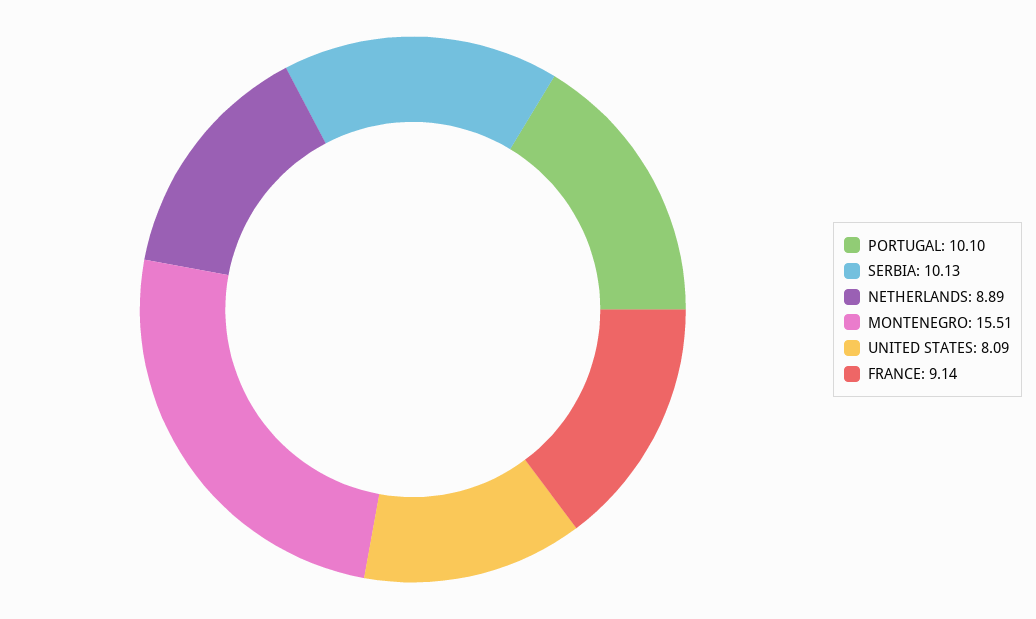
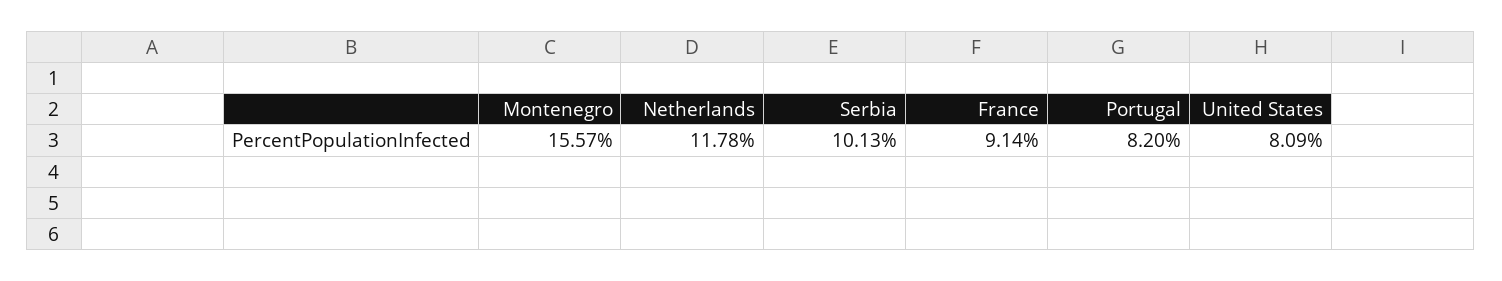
  {
-   "PORTUGAL": 10.1,
+   "PORTUGAL": 8.2,
    "SERBIA": 10.13,
-   "NETHERLANDS": 8.89,
+   "NETHERLANDS": 11.78,
-   "MONTENEGRO": 15.51,
+   "MONTENEGRO": 15.57,
    "UNITED STATES": 8.09,
    "FRANCE": 9.14
  }

